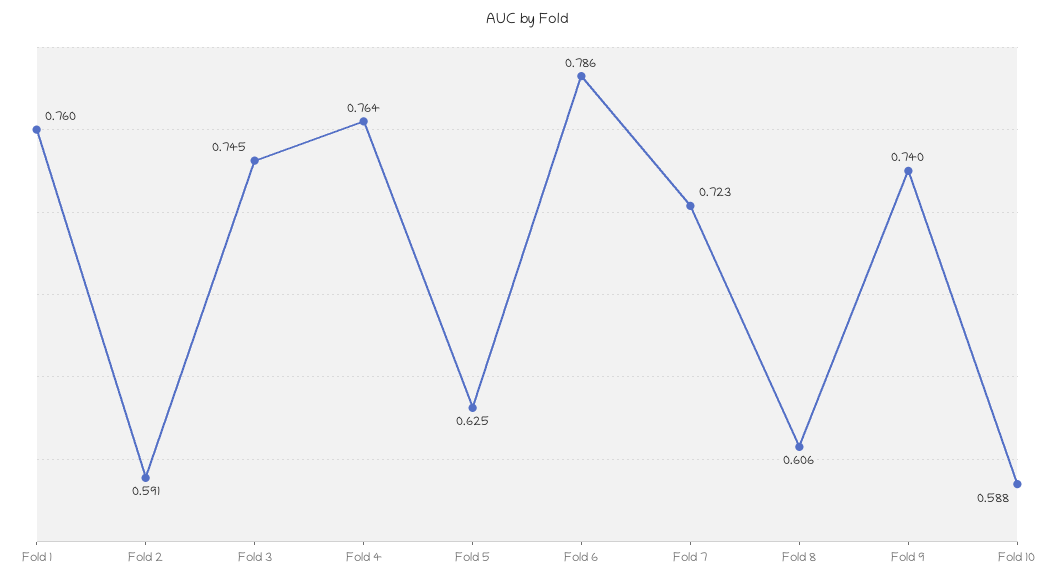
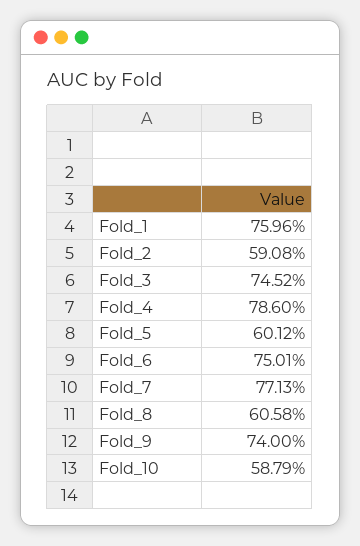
  {
    "Fold 1": 0.7596,
    "Fold 2": 0.5908,
    "Fold 3": 0.7452,
-   "Fold 4": 0.764,
+   "Fold 4": 0.786,
-   "Fold 5": 0.625,
+   "Fold 5": 0.6012,
-   "Fold 6": 0.786,
+   "Fold 6": 0.7501,
-   "Fold 7": 0.723,
+   "Fold 7": 0.7713,
    "Fold 8": 0.6058,
    "Fold 9": 0.74,
    "Fold 10": 0.5879
  }

